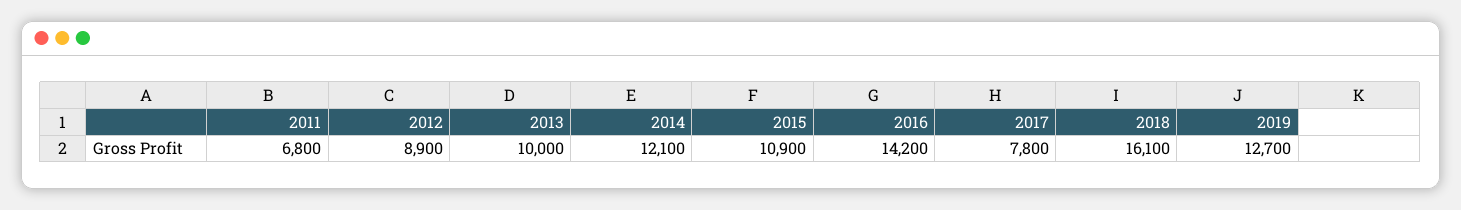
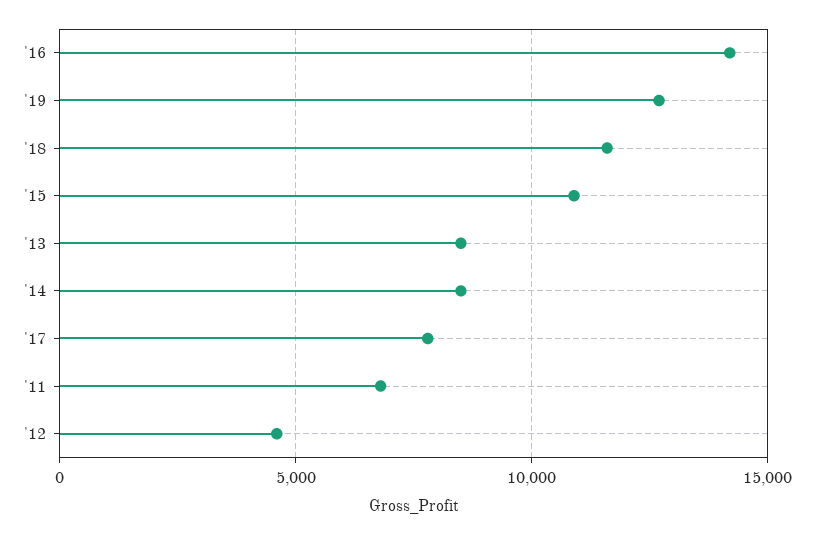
  {
    "2011": 6800,
-   "2012": 8900,
+   "2012": 4500,
-   "2013": 10000,
+   "2013": 8500,
-   "2014": 12100,
+   "2014": 8500,
    "2015": 10900,
    "2016": 14200,
    "2017": 7800,
-   "2018": 16100,
+   "2018": 11500,
    "2019": 12700
  }

